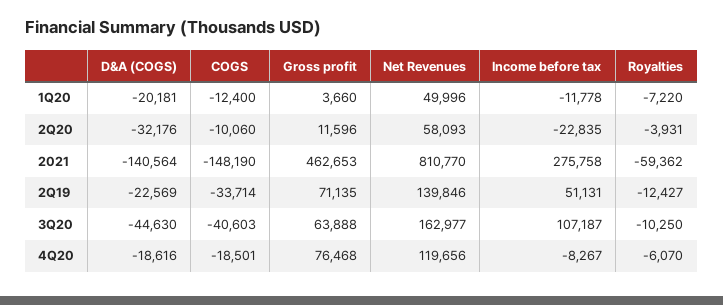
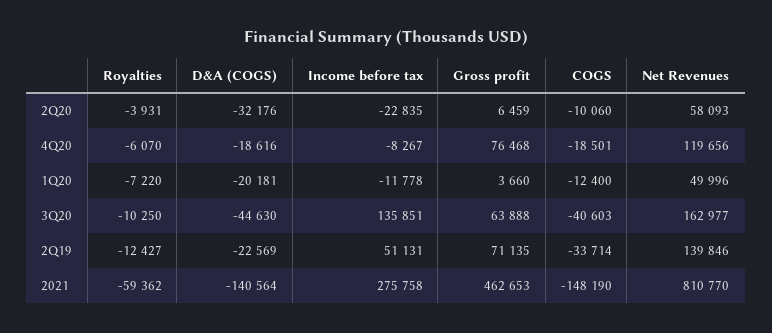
  {
    "D&A (COGS)": {
      "1Q20": -20181,
      "2Q20": -32176,
      "2021": -140564,
      "2Q19": -22569,
      "3Q20": -44630,
      "4Q20": -18616
    },
    "COGS": {
      "1Q20": -12400,
      "2Q20": -10060,
      "2021": -148190,
      "2Q19": -33714,
      "3Q20": -40603,
      "4Q20": -18501
    },
    "Gross profit": {
      "1Q20": 3660,
-     "2Q20": 11596,
+     "2Q20": 6459,
      "2021": 462653,
      "2Q19": 71135,
      "3Q20": 63888,
      "4Q20": 76468
    },
    "Net Revenues": {
      "1Q20": 49996,
      "2Q20": 58093,
      "2021": 810770,
      "2Q19": 139846,
      "3Q20": 162977,
      "4Q20": 119656
    },
    "Income before tax": {
      "1Q20": -11778,
      "2Q20": -22835,
      "2021": 275758,
      "2Q19": 51131,
-     "3Q20": 107187,
+     "3Q20": 135851,
      "4Q20": -8267
    },
    "Royalties": {
      "1Q20": -7220,
      "2Q20": -3931,
      "2021": -59362,
      "2Q19": -12427,
      "3Q20": -10250,
      "4Q20": -6070
    }
  }

